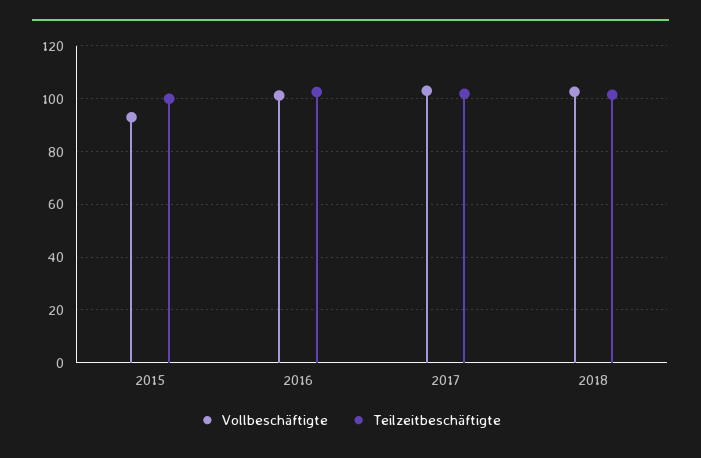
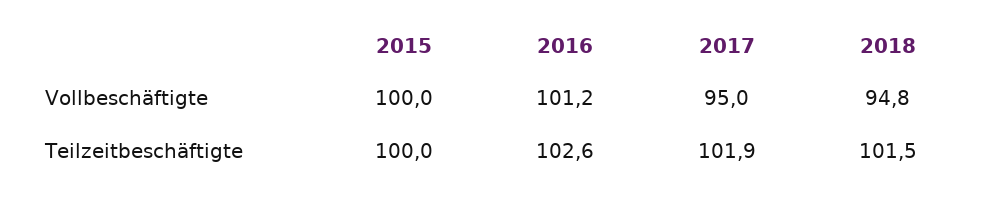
  {
    "Vollbeschäftigte": {
-     "2015": 92.5,
+     "2015": 100,
      "2016": 101.2,
-     "2017": 102.5,
+     "2017": 95,
-     "2018": 102.5
+     "2018": 94.8
    },
    "Teilzeitbeschäftigte": {
      "2015": 100,
      "2016": 102.6,
      "2017": 101.9,
      "2018": 101.5
    }
  }

